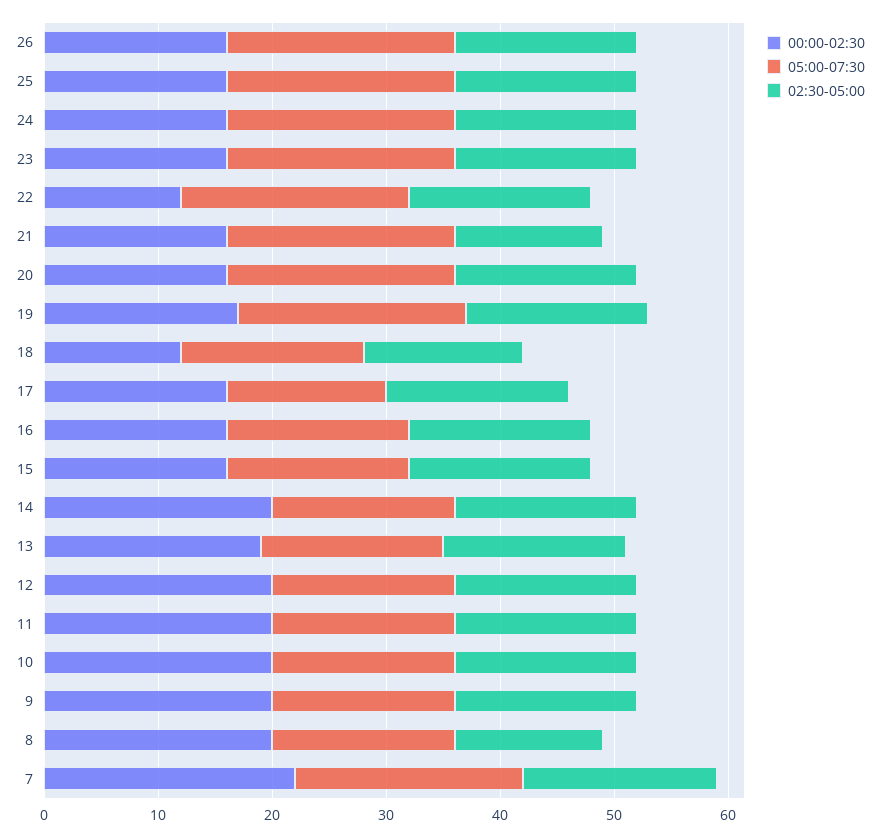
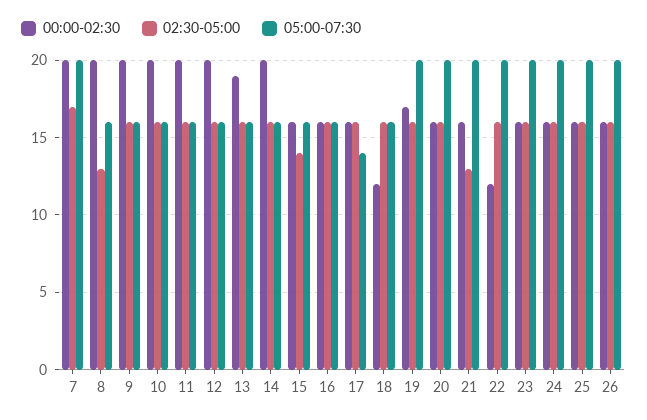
  {
    "00:00-02:30": {
      "26": 16,
      "25": 16,
      "24": 16,
      "23": 16,
      "22": 12,
      "21": 16,
      "20": 16,
      "19": 17,
      "18": 12,
      "17": 16,
      "16": 16,
      "15": 16,
      "14": 20,
      "13": 19,
      "12": 20,
      "11": 20,
      "10": 20,
      "9": 20,
      "8": 20,
-     "7": 22
+     "7": 20
    },
    "05:00-07:30": {
      "26": 20,
      "25": 20,
      "24": 20,
      "23": 20,
      "22": 20,
      "21": 20,
      "20": 20,
      "19": 20,
      "18": 16,
      "17": 14,
      "16": 16,
      "15": 16,
      "14": 16,
      "13": 16,
      "12": 16,
      "11": 16,
      "10": 16,
      "9": 16,
      "8": 16,
      "7": 20
    },
    "02:30-05:00": {
      "26": 16,
      "25": 16,
      "24": 16,
      "23": 16,
      "22": 16,
      "21": 13,
      "20": 16,
      "19": 16,
-     "18": 14,
+     "18": 16,
      "17": 16,
      "16": 16,
-     "15": 16,
+     "15": 14,
      "14": 16,
      "13": 16,
      "12": 16,
      "11": 16,
      "10": 16,
      "9": 16,
      "8": 13,
      "7": 17
    }
  }

